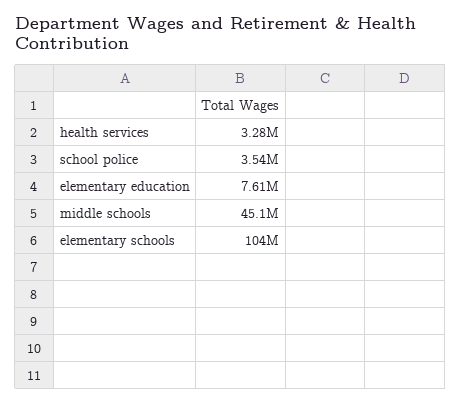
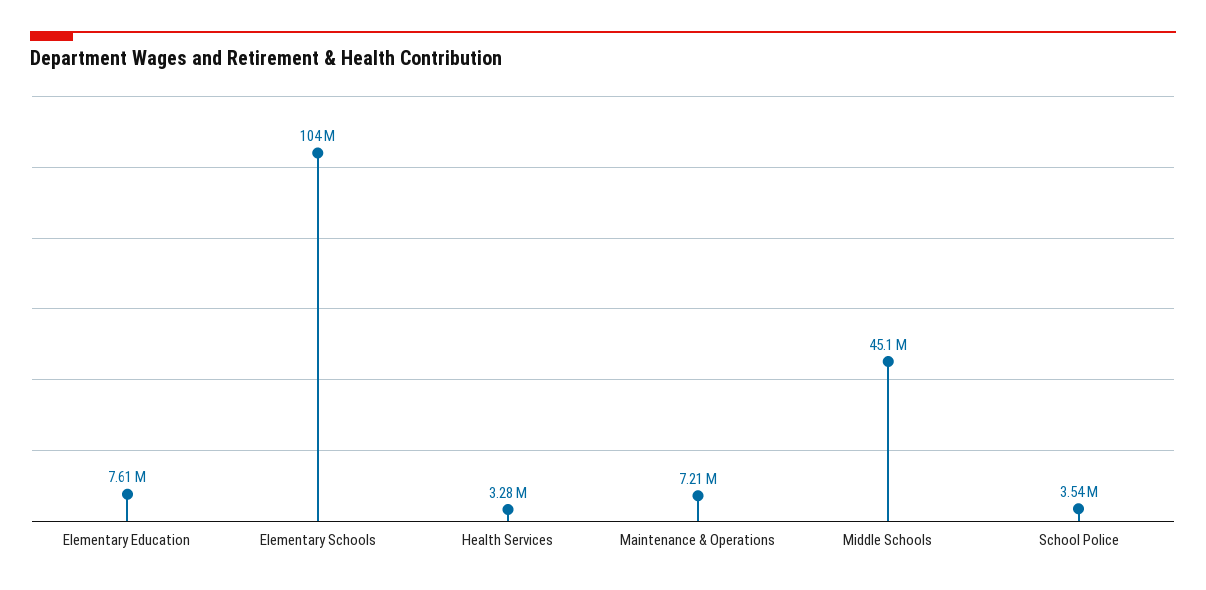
  {
    "health services": 3280000,
    "school police": 3540000,
    "elementary education": 7610000,
    "middle schools": 45100000,
-   "elementary schools": 104000000
+   "elementary schools": 104000000,
+   "Maintenance & Operations": 7210000
  }

